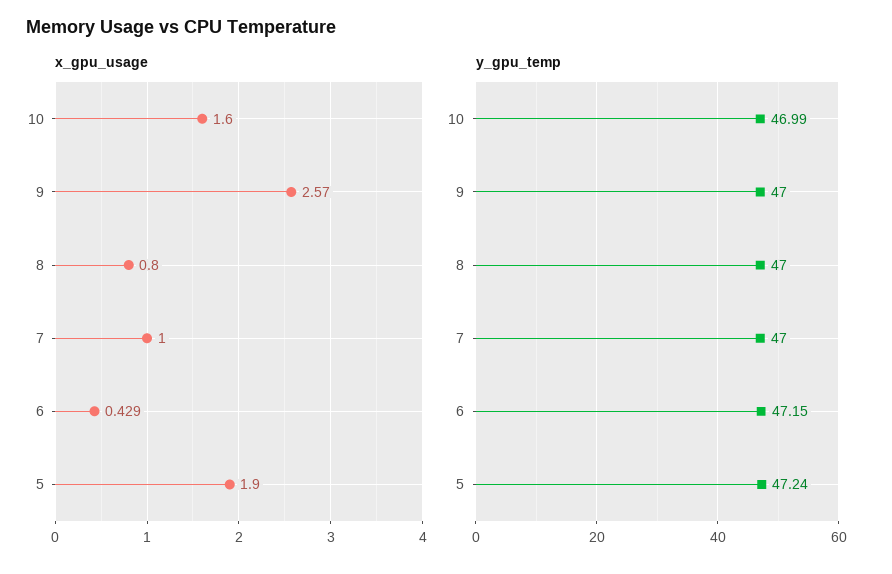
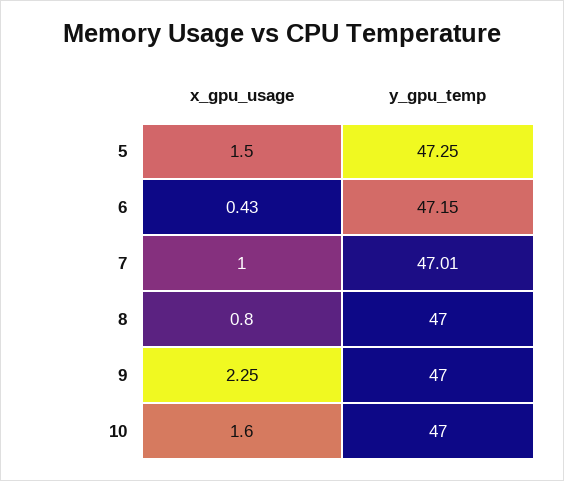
  {
    "x_gpu_usage": {
      "10": 1.6,
-     "9": 2.57,
+     "9": 2.25,
      "8": 0.8,
      "7": 1,
      "6": 0.429,
-     "5": 1.9
+     "5": 1.5
    },
    "y_gpu_temp": {
-     "10": 46.99,
+     "10": 47,
      "9": 47,
      "8": 47,
-     "7": 47,
+     "7": 47.01,
      "6": 47.15,
-     "5": 47.24
+     "5": 47.25
    }
  }

